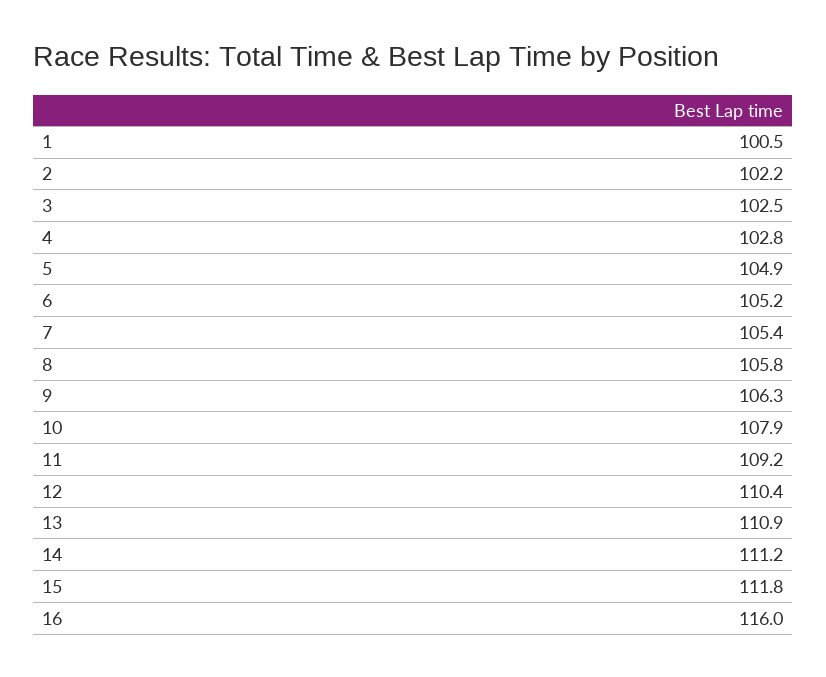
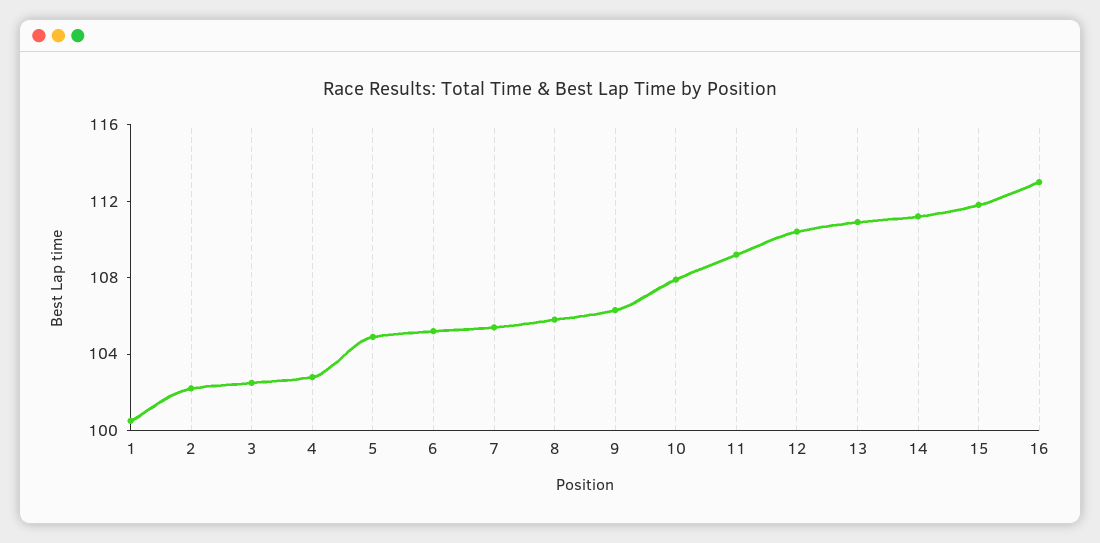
  {
    "1": 100.5,
    "2": 102.2,
    "3": 102.5,
    "4": 102.8,
    "5": 104.9,
    "6": 105.2,
    "7": 105.4,
    "8": 105.8,
    "9": 106.3,
    "10": 107.9,
    "11": 109.2,
    "12": 110.4,
    "13": 110.9,
    "14": 111.2,
    "15": 111.8,
-   "16": 116
+   "16": 113
  }

